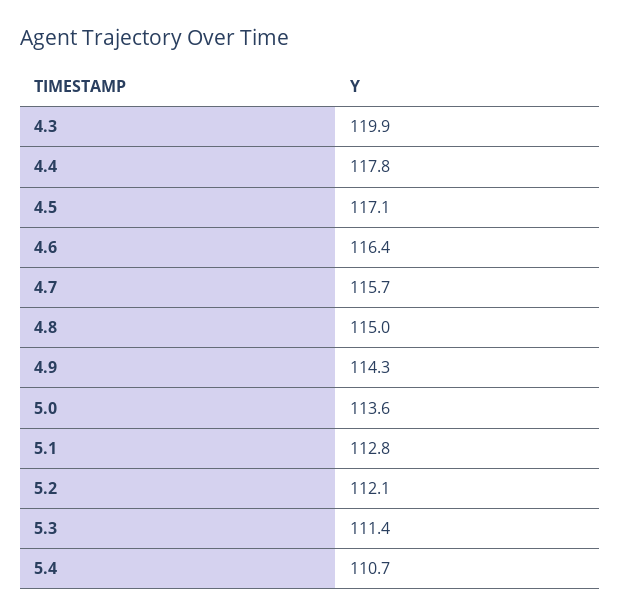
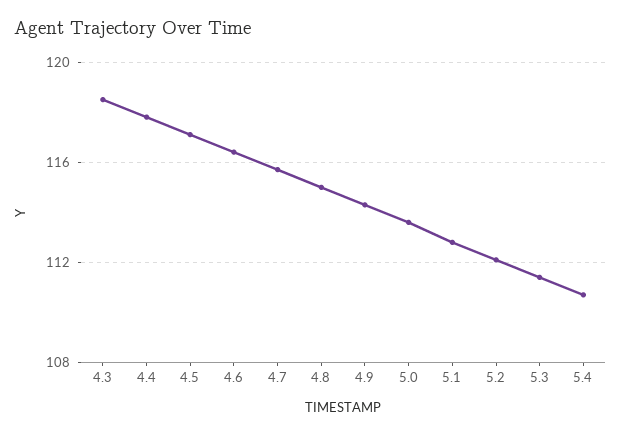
  {
-   "4.3": 119.9,
+   "4.3": 118.5,
    "4.4": 117.8,
    "4.5": 117.1,
    "4.6": 116.4,
    "4.7": 115.7,
    "4.8": 115,
    "4.9": 114.3,
    "5.0": 113.6,
    "5.1": 112.8,
    "5.2": 112.1,
    "5.3": 111.4,
    "5.4": 110.7
  }

